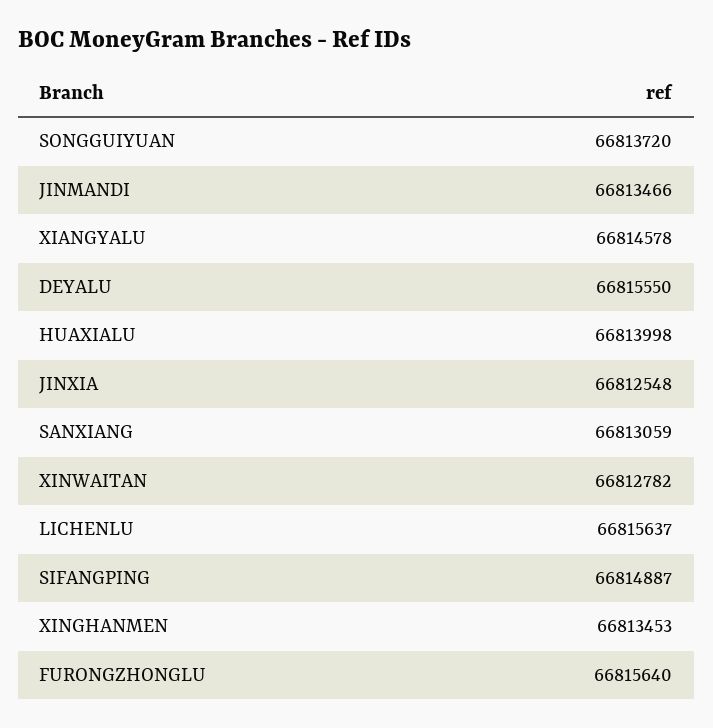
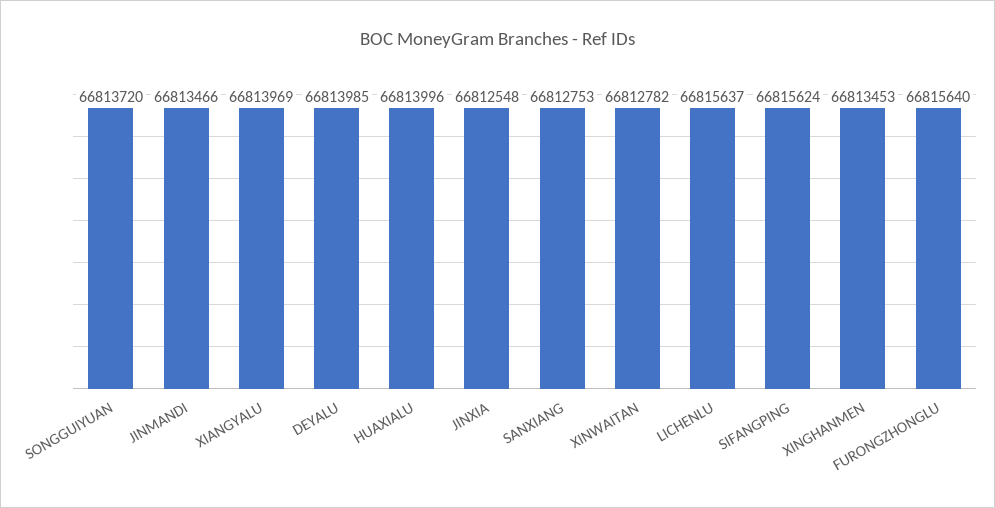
  {
    "SONGGUIYUAN": 66813720,
    "JINMANDI": 66813466,
-   "XIANGYALU": 66814578,
+   "XIANGYALU": 66813969,
-   "DEYALU": 66815550,
+   "DEYALU": 66813985,
-   "HUAXIALU": 66813998,
+   "HUAXIALU": 66813996,
    "JINXIA": 66812548,
-   "SANXIANG": 66813059,
+   "SANXIANG": 66812753,
    "XINWAITAN": 66812782,
    "LICHENLU": 66815637,
-   "SIFANGPING": 66814887,
+   "SIFANGPING": 66815624,
    "XINGHANMEN": 66813453,
    "FURONGZHONGLU": 66815640
  }

